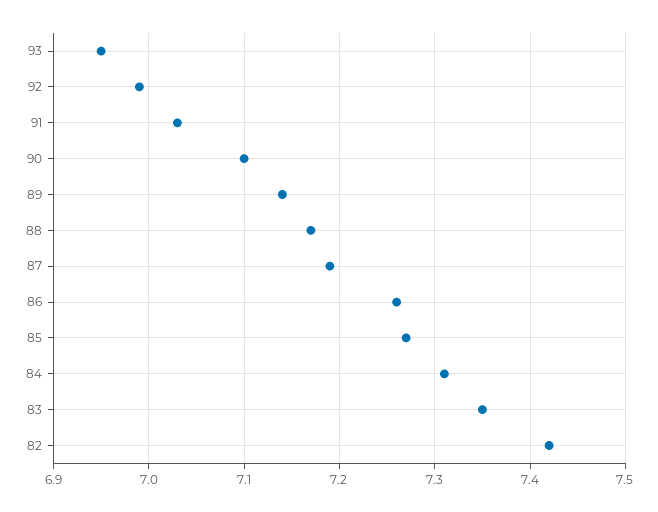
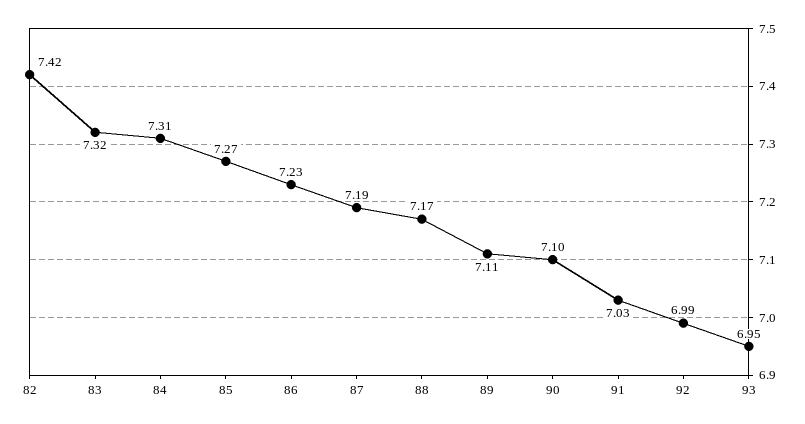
  {
    "93": 6.95,
    "92": 6.99,
    "91": 7.03,
    "90": 7.1,
-   "89": 7.14,
+   "89": 7.11,
    "88": 7.17,
    "87": 7.19,
-   "86": 7.26,
+   "86": 7.23,
    "85": 7.27,
    "84": 7.31,
-   "83": 7.35,
+   "83": 7.32,
    "82": 7.42
  }

